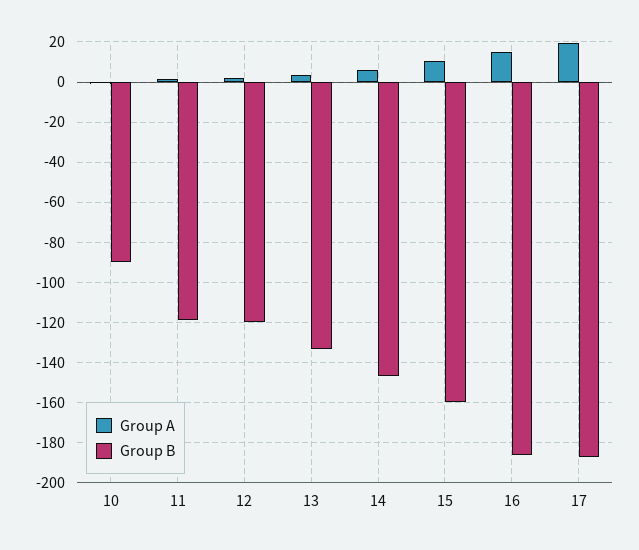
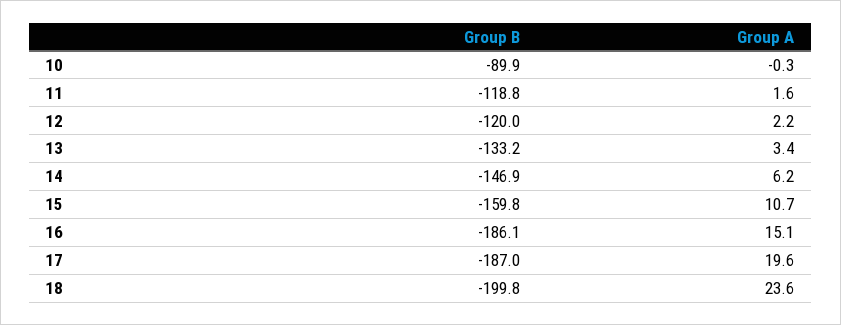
  {
    "Group A": {
      "10": -0.3,
      "11": 1.6,
      "12": 2.2,
      "13": 3.4,
      "14": 6.2,
      "15": 10.7,
      "16": 15.1,
-     "17": 19.6
+     "17": 19.6,
+     "18": 23.6
    },
    "Group B": {
      "10": -89.9,
      "11": -118.8,
      "12": -120,
      "13": -133.2,
      "14": -146.9,
      "15": -159.8,
      "16": -186.1,
-     "17": -187
+     "17": -187,
+     "18": -199.8
    }
  }

